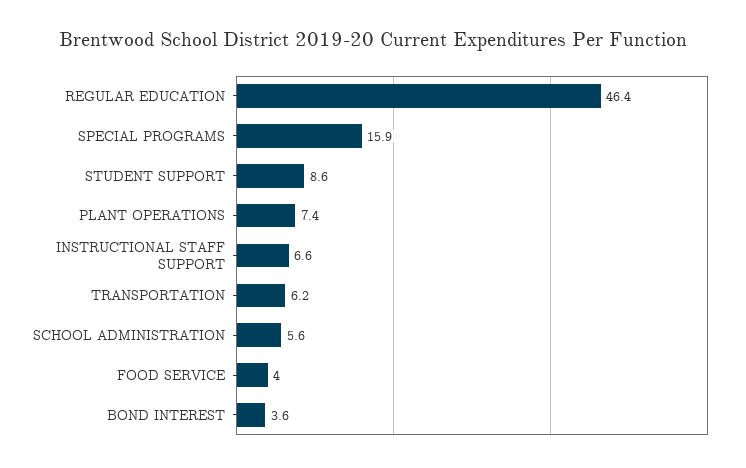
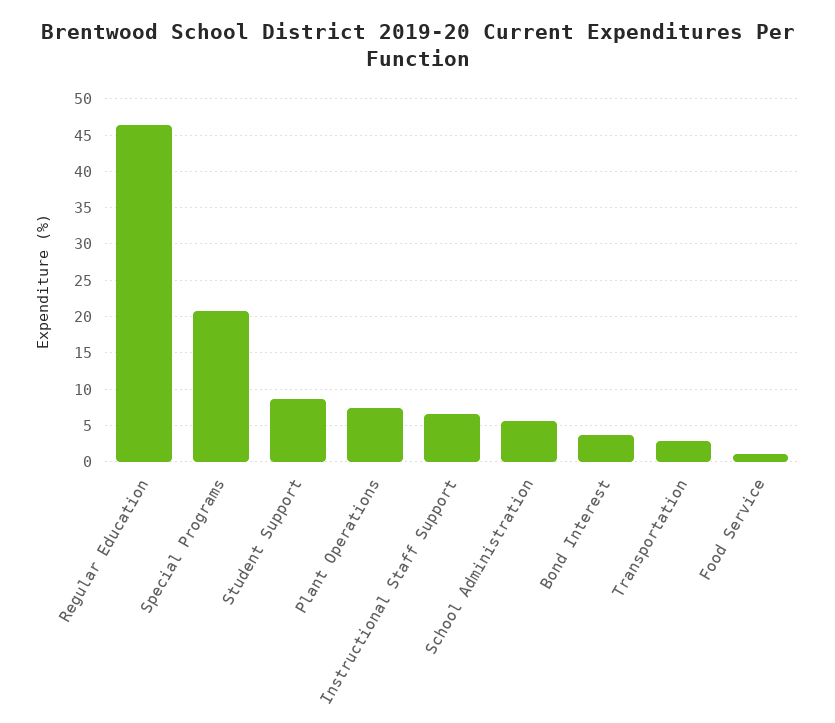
  {
    "REGULAR EDUCATION": 46.4,
-   "SPECIAL PROGRAMS": 15.9,
+   "SPECIAL PROGRAMS": 21,
    "STUDENT SUPPORT": 8.6,
    "PLANT OPERATIONS": 7.4,
    "INSTRUCTIONAL STAFF SUPPORT": 6.6,
-   "TRANSPORTATION": 6.2,
+   "TRANSPORTATION": 3,
    "SCHOOL ADMINISTRATION": 5.6,
-   "FOOD SERVICE": 4,
+   "FOOD SERVICE": 1,
    "BOND INTEREST": 3.6
  }

